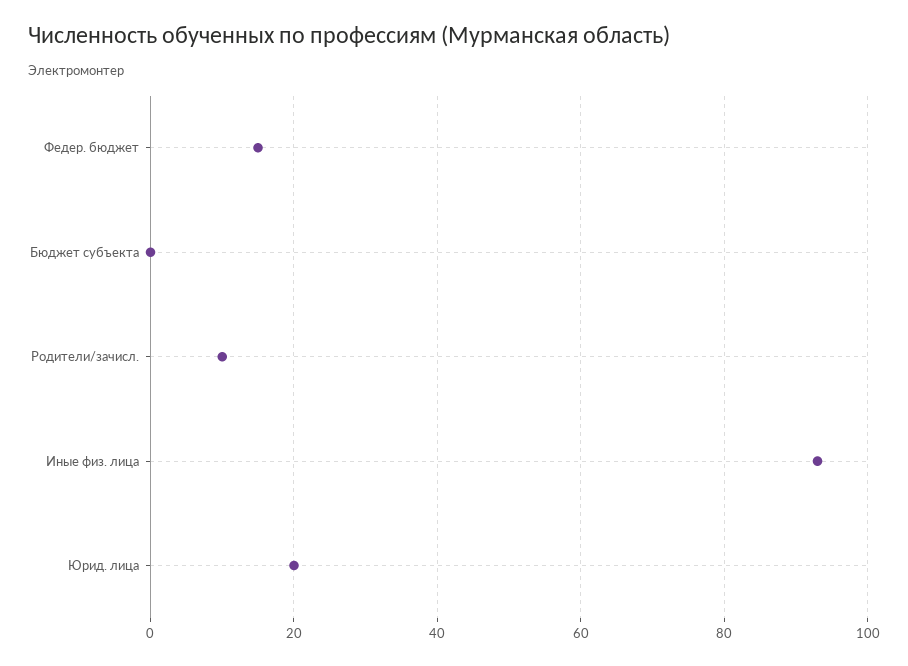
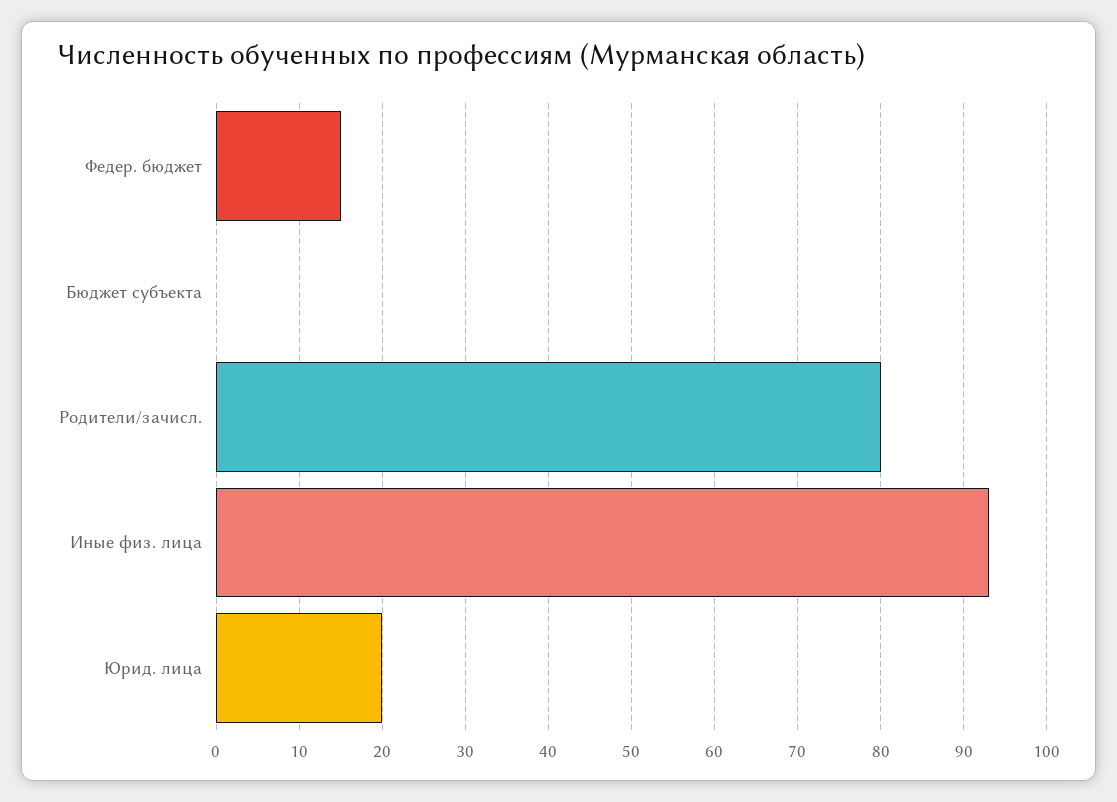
  {
    "Федер. бюджет": 15,
    "Бюджет субъекта": 0,
-   "Родители/зачисл.": 10,
+   "Родители/зачисл.": 80,
    "Иные физ. лица": 93,
    "Юрид. лица": 20
  }

